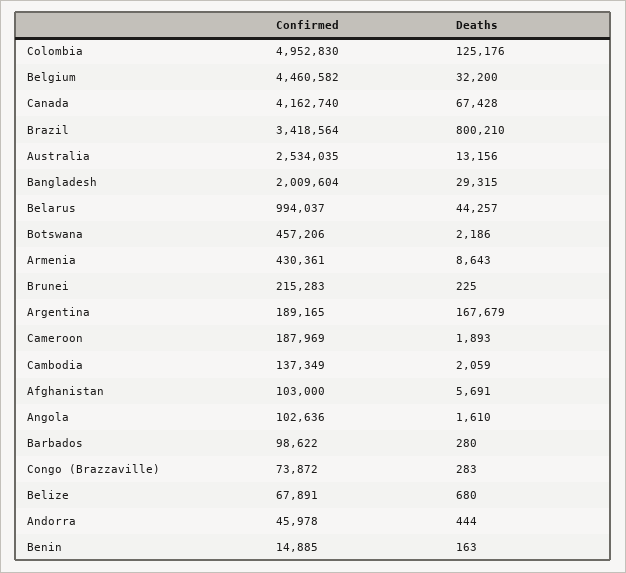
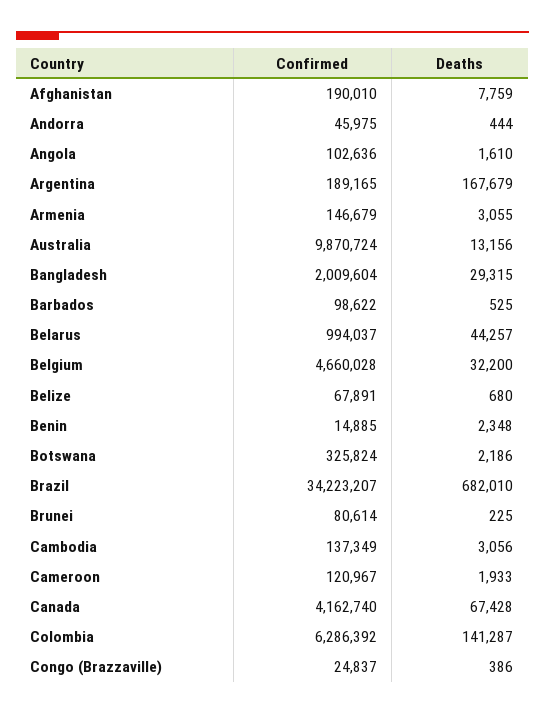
  {
    "Confirmed": {
-     "Colombia": 4952830,
+     "Colombia": 6286392,
-     "Belgium": 4460582,
+     "Belgium": 4660028,
      "Canada": 4162740,
-     "Brazil": 3418564,
+     "Brazil": 34223207,
-     "Australia": 2534035,
+     "Australia": 9870724,
      "Bangladesh": 2009604,
      "Belarus": 994037,
-     "Botswana": 457206,
+     "Botswana": 325824,
-     "Armenia": 430361,
+     "Armenia": 146679,
-     "Brunei": 215283,
+     "Brunei": 80614,
      "Argentina": 189165,
-     "Cameroon": 187969,
+     "Cameroon": 120967,
      "Cambodia": 137349,
-     "Afghanistan": 103000,
+     "Afghanistan": 190010,
      "Angola": 102636,
      "Barbados": 98622,
-     "Congo (Brazzaville)": 73872,
+     "Congo (Brazzaville)": 24837,
      "Belize": 67891,
-     "Andorra": 45978,
+     "Andorra": 45975,
      "Benin": 14885
    },
    "Deaths": {
-     "Colombia": 125176,
+     "Colombia": 141287,
      "Belgium": 32200,
      "Canada": 67428,
-     "Brazil": 800210,
+     "Brazil": 682010,
      "Australia": 13156,
      "Bangladesh": 29315,
      "Belarus": 44257,
      "Botswana": 2186,
-     "Armenia": 8643,
+     "Armenia": 3055,
      "Brunei": 225,
      "Argentina": 167679,
-     "Cameroon": 1893,
+     "Cameroon": 1933,
-     "Cambodia": 2059,
+     "Cambodia": 3056,
-     "Afghanistan": 5691,
+     "Afghanistan": 7759,
      "Angola": 1610,
-     "Barbados": 280,
+     "Barbados": 525,
-     "Congo (Brazzaville)": 283,
+     "Congo (Brazzaville)": 386,
      "Belize": 680,
      "Andorra": 444,
-     "Benin": 163
+     "Benin": 2348
    }
  }

